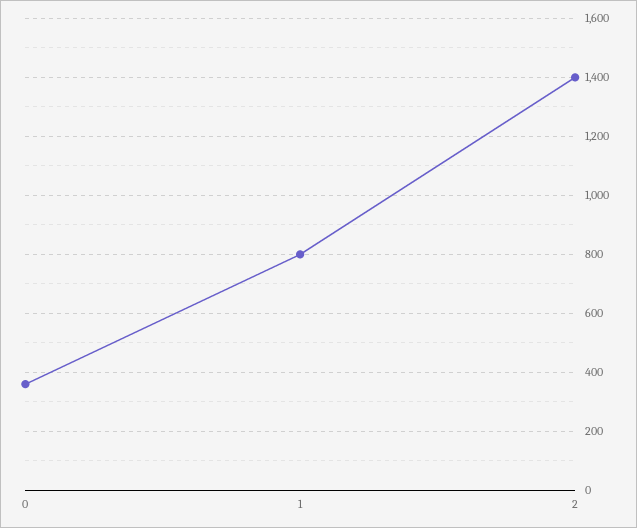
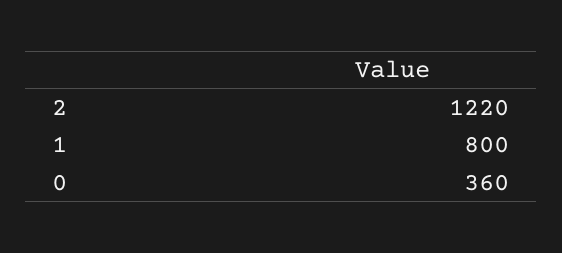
  {
    "0": 360,
    "1": 800,
-   "2": 1400
+   "2": 1220
  }

